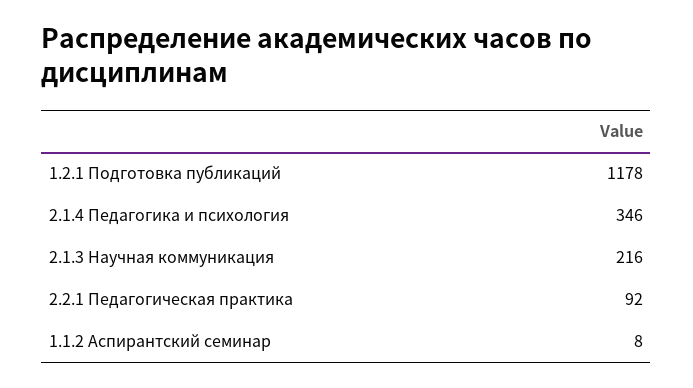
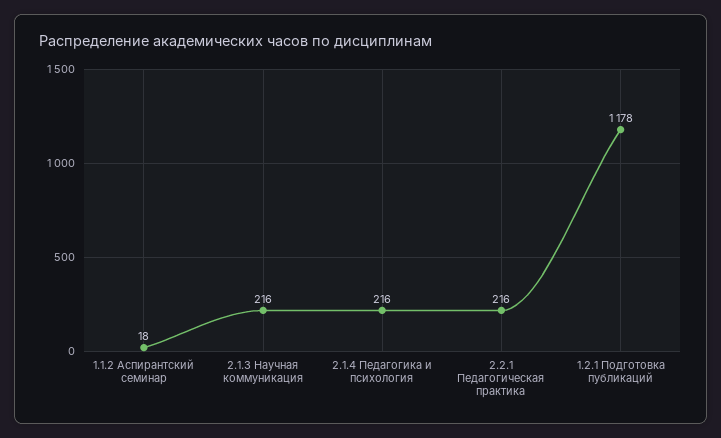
  {
    "1.2.1 Подготовка публикаций": 1178,
-   "2.1.4 Педагогика и психология": 346,
+   "2.1.4 Педагогика и психология": 216,
    "2.1.3 Научная коммуникация": 216,
-   "2.2.1 Педагогическая практика": 92,
+   "2.2.1 Педагогическая практика": 216,
-   "1.1.2 Аспирантский семинар": 8
+   "1.1.2 Аспирантский семинар": 18
  }

